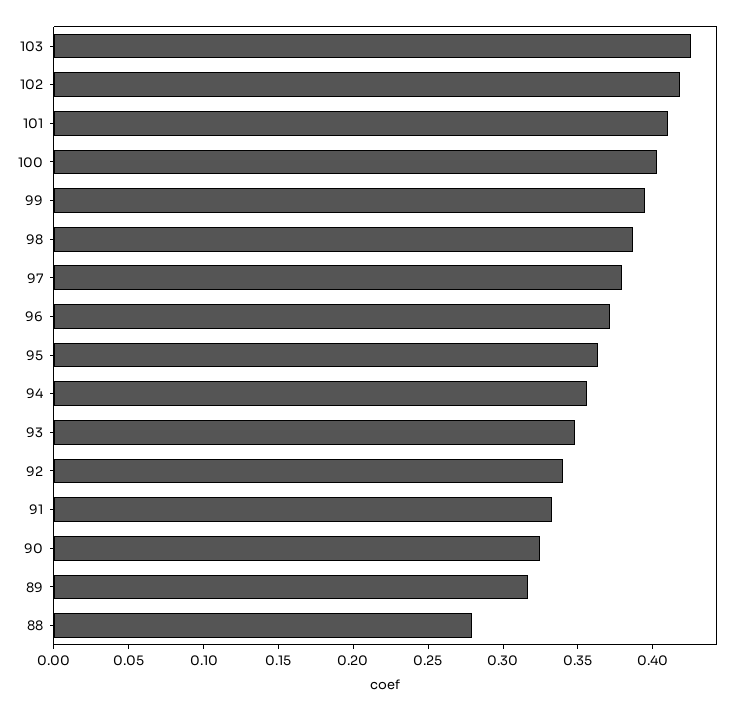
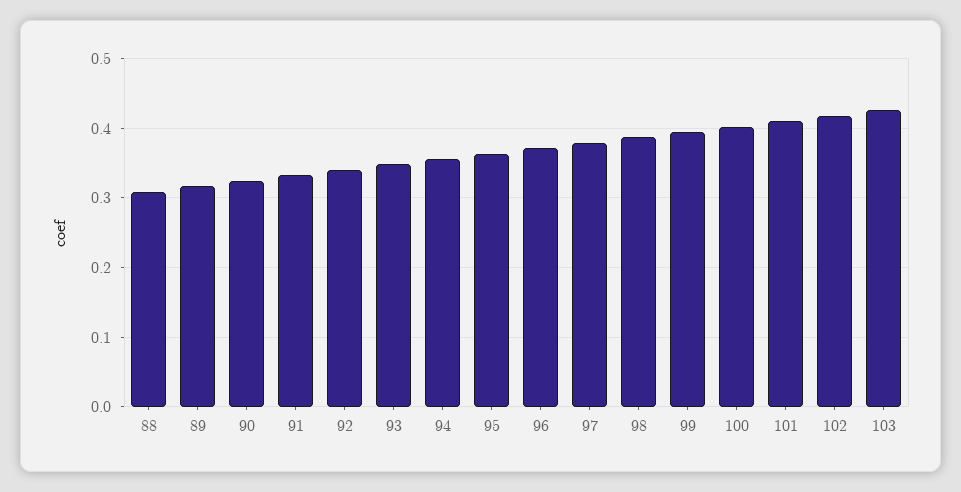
  {
    "103": 0.43,
    "102": 0.42,
    "101": 0.41,
    "100": 0.4,
    "99": 0.39,
    "98": 0.39,
    "97": 0.38,
    "96": 0.37,
    "95": 0.36,
    "94": 0.36,
    "93": 0.35,
    "92": 0.34,
    "91": 0.33,
    "90": 0.32,
    "89": 0.32,
-   "88": 0.28
+   "88": 0.31
  }

